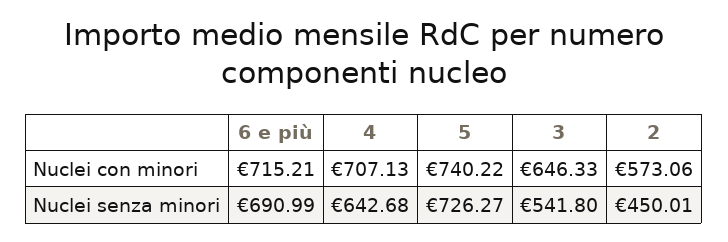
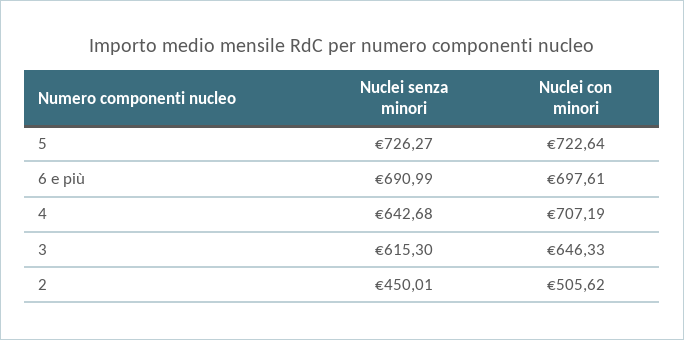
  {
    "6 e più": {
-     "Nuclei con minori": 715.21,
+     "Nuclei con minori": 697.61,
      "Nuclei senza minori": 690.99
    },
    "4": {
-     "Nuclei con minori": 707.13,
+     "Nuclei con minori": 707.19,
      "Nuclei senza minori": 642.68
    },
    "5": {
-     "Nuclei con minori": 740.22,
+     "Nuclei con minori": 722.64,
      "Nuclei senza minori": 726.27
    },
    "3": {
      "Nuclei con minori": 646.33,
-     "Nuclei senza minori": 541.8
+     "Nuclei senza minori": 615.3
    },
    "2": {
-     "Nuclei con minori": 573.06,
+     "Nuclei con minori": 505.62,
      "Nuclei senza minori": 450.01
    }
  }

